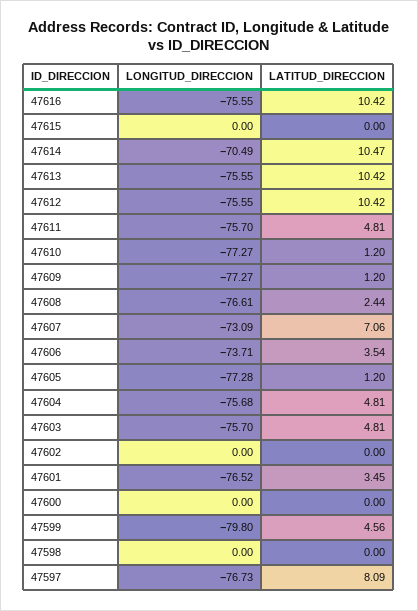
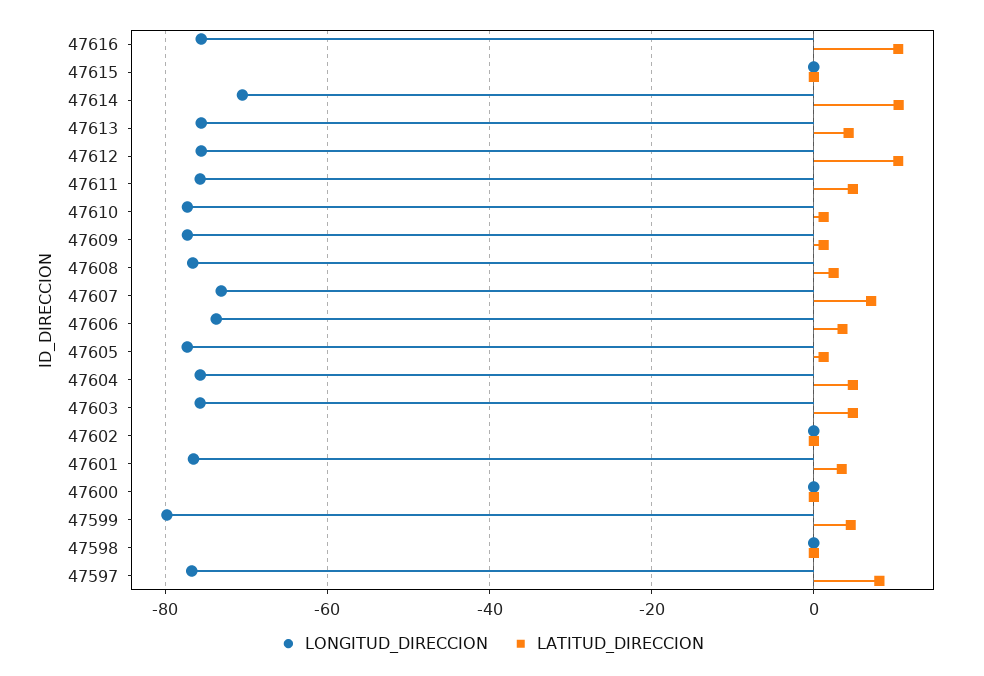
  {
    "LONGITUD_DIRECCION": {
      "47616": -75.55,
      "47615": 0,
      "47614": -70.49,
      "47613": -75.55,
      "47612": -75.55,
      "47611": -75.7,
      "47610": -77.27,
      "47609": -77.27,
      "47608": -76.61,
      "47607": -73.09,
      "47606": -73.71,
      "47605": -77.28,
      "47604": -75.68,
      "47603": -75.7,
      "47602": 0,
      "47601": -76.52,
      "47600": 0,
      "47599": -79.8,
      "47598": 0,
      "47597": -76.73
    },
    "LATITUD_DIRECCION": {
      "47616": 10.42,
      "47615": 0,
      "47614": 10.47,
-     "47613": 10.42,
+     "47613": 4,
      "47612": 10.42,
      "47611": 4.81,
      "47610": 1.2,
      "47609": 1.2,
      "47608": 2.44,
      "47607": 7.06,
      "47606": 3.54,
      "47605": 1.2,
      "47604": 4.81,
      "47603": 4.81,
      "47602": 0,
      "47601": 3.45,
      "47600": 0,
      "47599": 4.56,
      "47598": 0,
      "47597": 8.09
    }
  }

